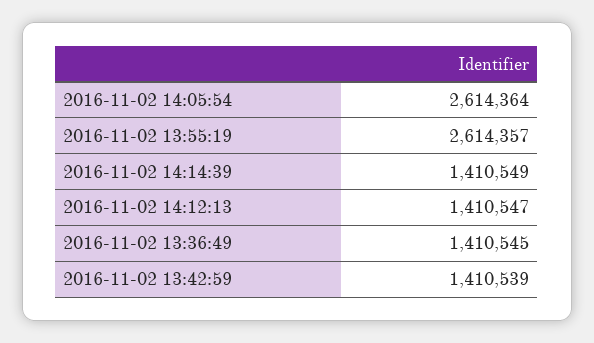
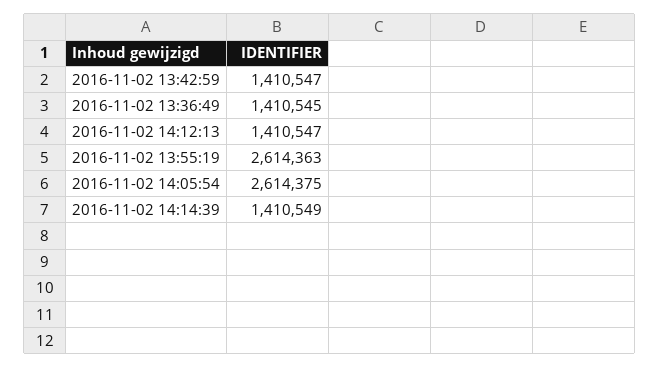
  {
-   "2016-11-02 14:05:54": 2614364,
+   "2016-11-02 14:05:54": 2614375,
-   "2016-11-02 13:55:19": 2614357,
+   "2016-11-02 13:55:19": 2614363,
    "2016-11-02 14:14:39": 1410549,
    "2016-11-02 14:12:13": 1410547,
    "2016-11-02 13:36:49": 1410545,
-   "2016-11-02 13:42:59": 1410539
+   "2016-11-02 13:42:59": 1410547
  }

